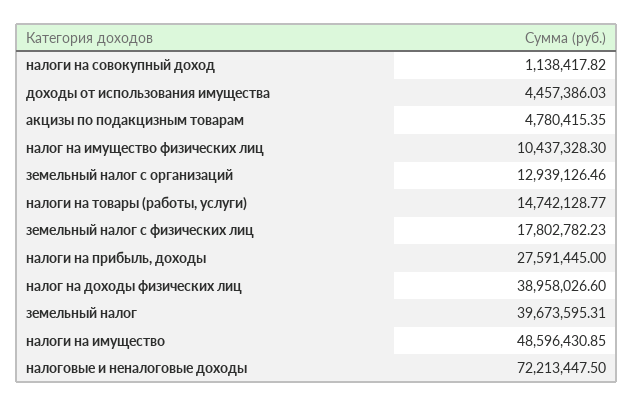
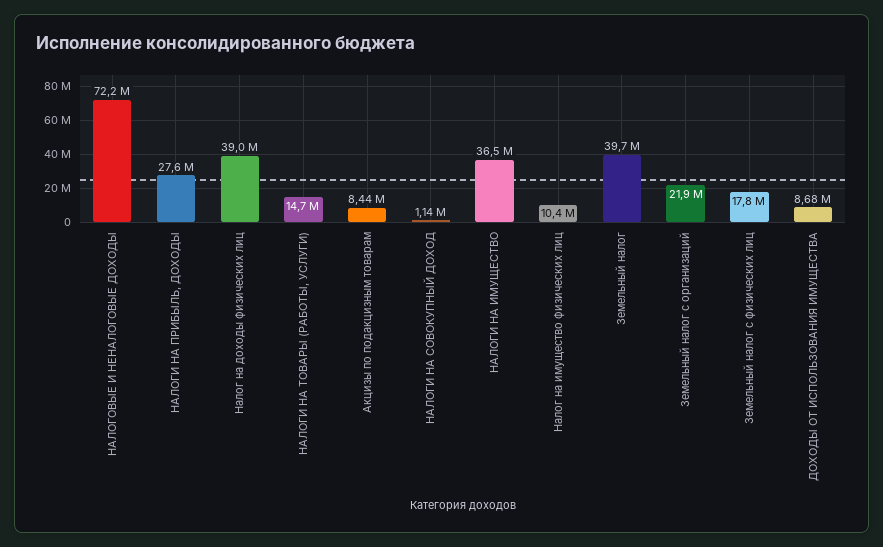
  {
    "налоги на совокупный доход": 1138417.82,
-   "доходы от использования имущества": 4457386.03,
+   "доходы от использования имущества": 8680000,
-   "акцизы по подакцизным товарам": 4780415.35,
+   "акцизы по подакцизным товарам": 8440000,
    "налог на имущество физических лиц": 10437328.3,
-   "земельный налог с организаций": 12939126.46,
+   "земельный налог с организаций": 21900000,
    "налоги на товары (работы, услуги)": 14742128.77,
    "земельный налог с физических лиц": 17802782.23,
    "налоги на прибыль, доходы": 27591445,
    "налог на доходы физических лиц": 38958026.6,
    "земельный налог": 39673595.31,
-   "налоги на имущество": 48596430.85,
+   "налоги на имущество": 36500000,
    "налоговые и неналоговые доходы": 72213447.5
  }

